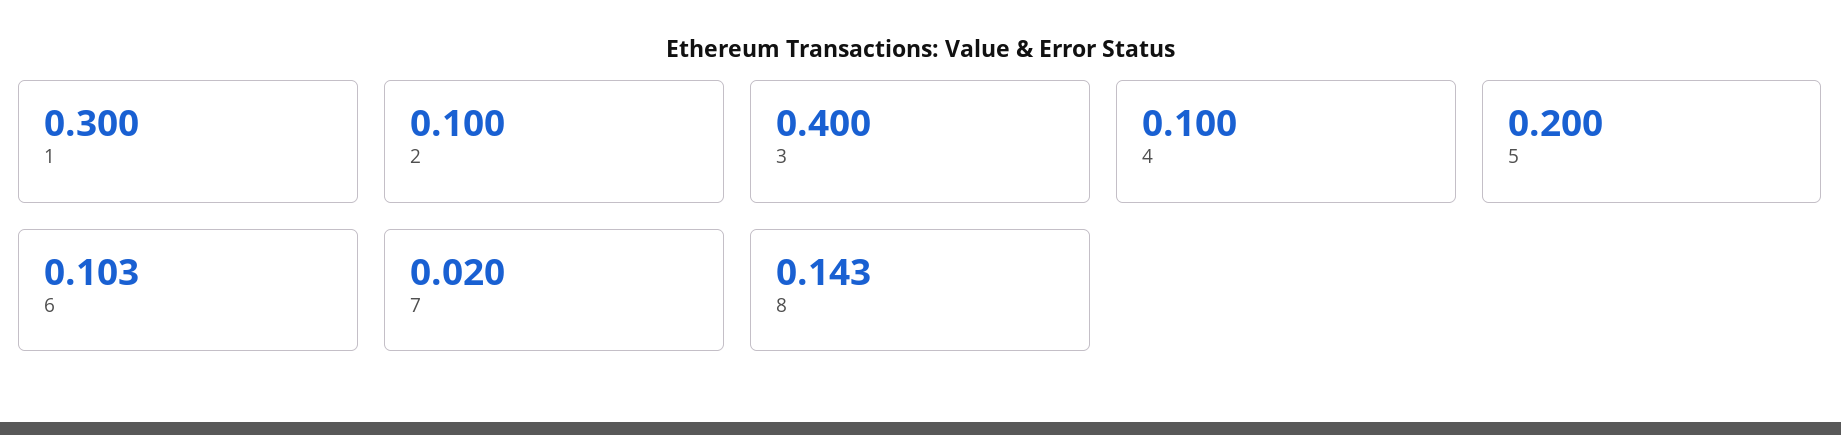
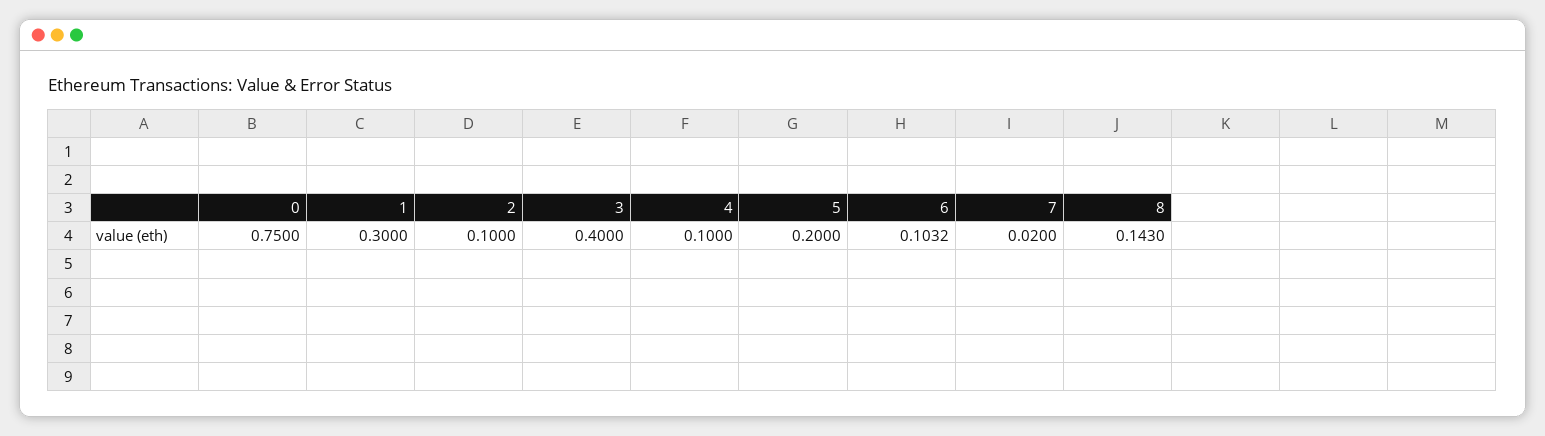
  {
    "1": 0.3,
    "2": 0.1,
    "3": 0.4,
    "4": 0.1,
    "5": 0.2,
    "6": 0.1032,
    "7": 0.02,
-   "8": 0.143
+   "8": 0.143,
+   "0": 0.75
  }

